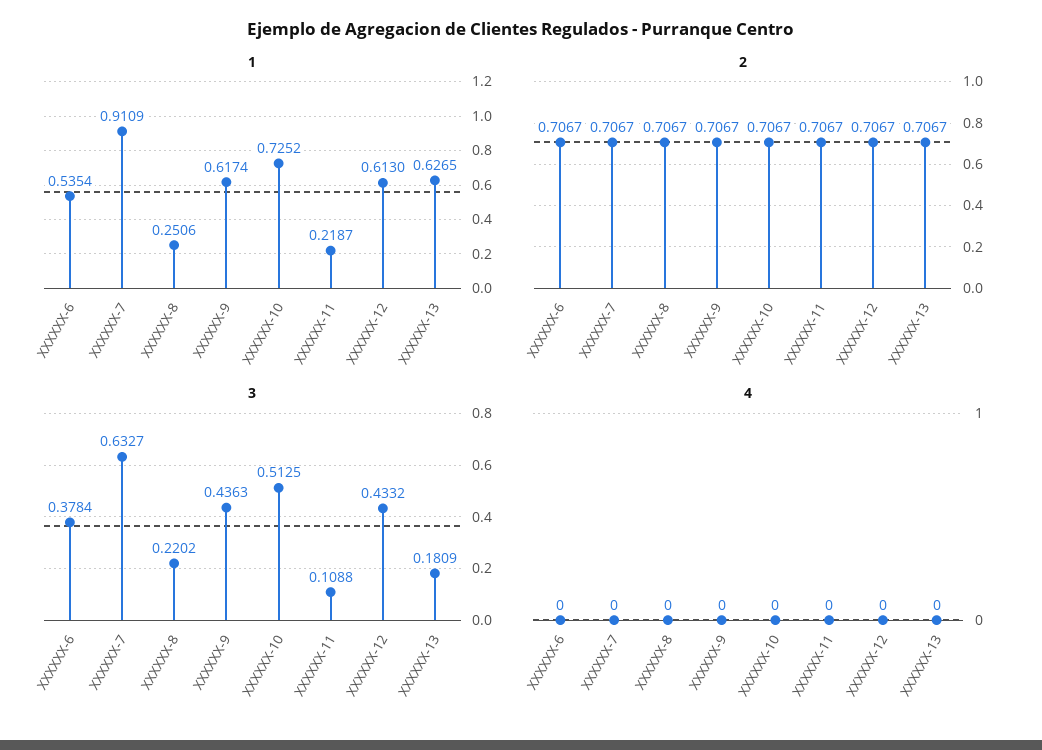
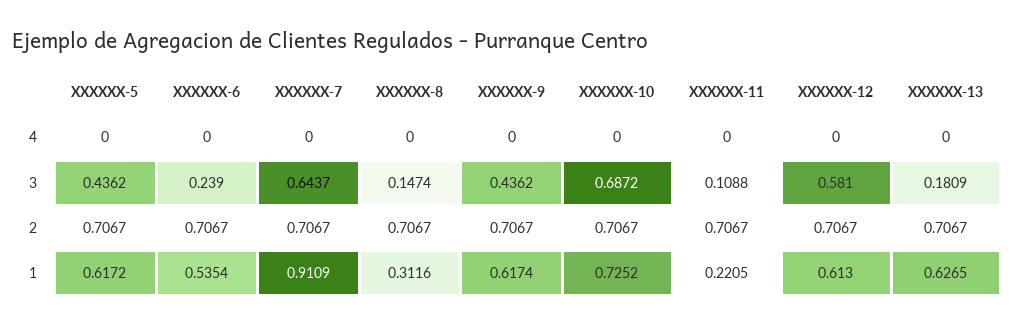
  {
    "1": {
      "XXXXXX-6": 0.5354,
      "XXXXXX-7": 0.9109,
-     "XXXXXX-8": 0.2506,
+     "XXXXXX-8": 0.3116,
      "XXXXXX-9": 0.6174,
      "XXXXXX-10": 0.7252,
-     "XXXXXX-11": 0.2187,
+     "XXXXXX-11": 0.2205,
      "XXXXXX-12": 0.613,
-     "XXXXXX-13": 0.6265
+     "XXXXXX-13": 0.6265,
+     "XXXXXX-5": 0.6172
    },
    "2": {
      "XXXXXX-6": 0.7067,
      "XXXXXX-7": 0.7067,
      "XXXXXX-8": 0.7067,
      "XXXXXX-9": 0.7067,
      "XXXXXX-10": 0.7067,
      "XXXXXX-11": 0.7067,
      "XXXXXX-12": 0.7067,
-     "XXXXXX-13": 0.7067
+     "XXXXXX-13": 0.7067,
+     "XXXXXX-5": 0.7067
    },
    "3": {
-     "XXXXXX-6": 0.3784,
+     "XXXXXX-6": 0.239,
-     "XXXXXX-7": 0.6327,
+     "XXXXXX-7": 0.6437,
-     "XXXXXX-8": 0.2202,
+     "XXXXXX-8": 0.1474,
-     "XXXXXX-9": 0.4363,
+     "XXXXXX-9": 0.4362,
-     "XXXXXX-10": 0.5125,
+     "XXXXXX-10": 0.6872,
      "XXXXXX-11": 0.1088,
-     "XXXXXX-12": 0.4332,
+     "XXXXXX-12": 0.581,
-     "XXXXXX-13": 0.1809
+     "XXXXXX-13": 0.1809,
+     "XXXXXX-5": 0.4362
    },
    "4": {
      "XXXXXX-6": 0,
      "XXXXXX-7": 0,
      "XXXXXX-8": 0,
      "XXXXXX-9": 0,
      "XXXXXX-10": 0,
      "XXXXXX-11": 0,
      "XXXXXX-12": 0,
-     "XXXXXX-13": 0
+     "XXXXXX-13": 0,
+     "XXXXXX-5": 0
    }
  }

